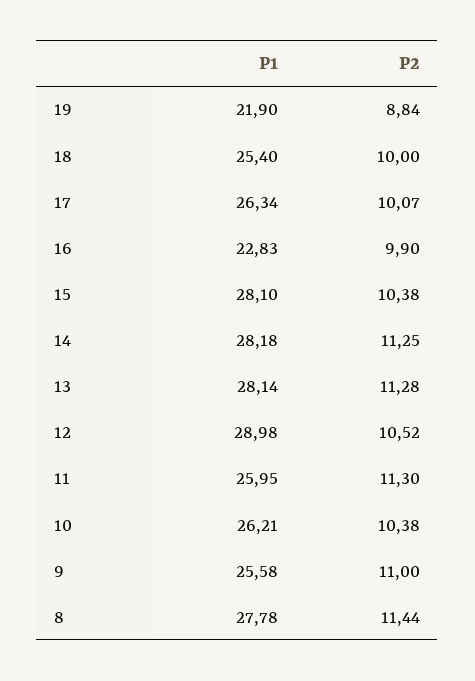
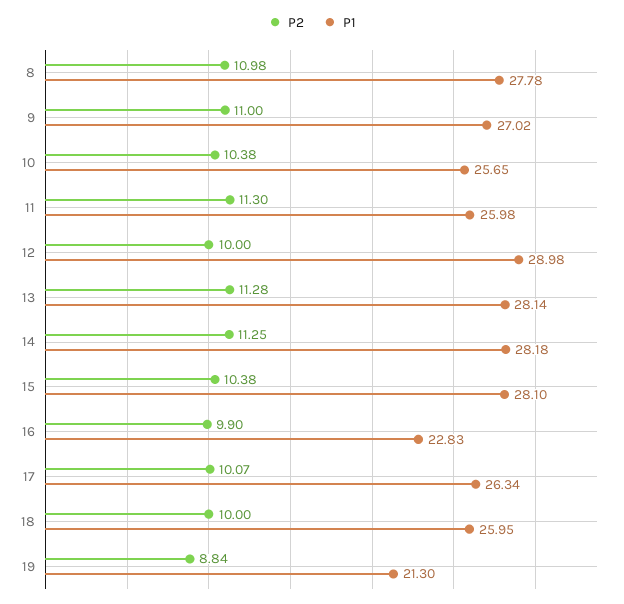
  {
    "P1": {
-     "19": 21.9,
+     "19": 21.3,
-     "18": 25.4,
+     "18": 25.95,
      "17": 26.34,
      "16": 22.83,
      "15": 28.1,
      "14": 28.18,
      "13": 28.14,
      "12": 28.98,
-     "11": 25.95,
+     "11": 25.98,
-     "10": 26.21,
+     "10": 25.65,
-     "9": 25.58,
+     "9": 27.02,
      "8": 27.78
    },
    "P2": {
      "19": 8.84,
      "18": 10,
      "17": 10.07,
      "16": 9.9,
      "15": 10.38,
      "14": 11.25,
      "13": 11.28,
-     "12": 10.52,
+     "12": 10,
      "11": 11.3,
      "10": 10.38,
      "9": 11,
-     "8": 11.44
+     "8": 10.98
    }
  }

